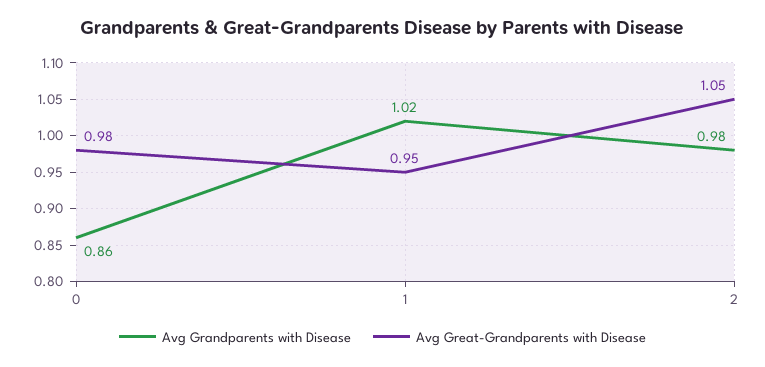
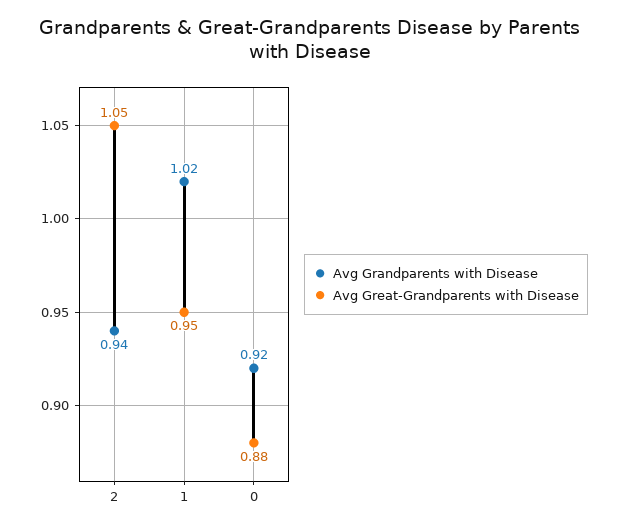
  {
    "Avg Grandparents with Disease": {
-     "0": 0.86,
+     "0": 0.92,
      "1": 1.02,
-     "2": 0.98
+     "2": 0.94
    },
    "Avg Great-Grandparents with Disease": {
-     "0": 0.98,
+     "0": 0.88,
      "1": 0.95,
      "2": 1.05
    }
  }

